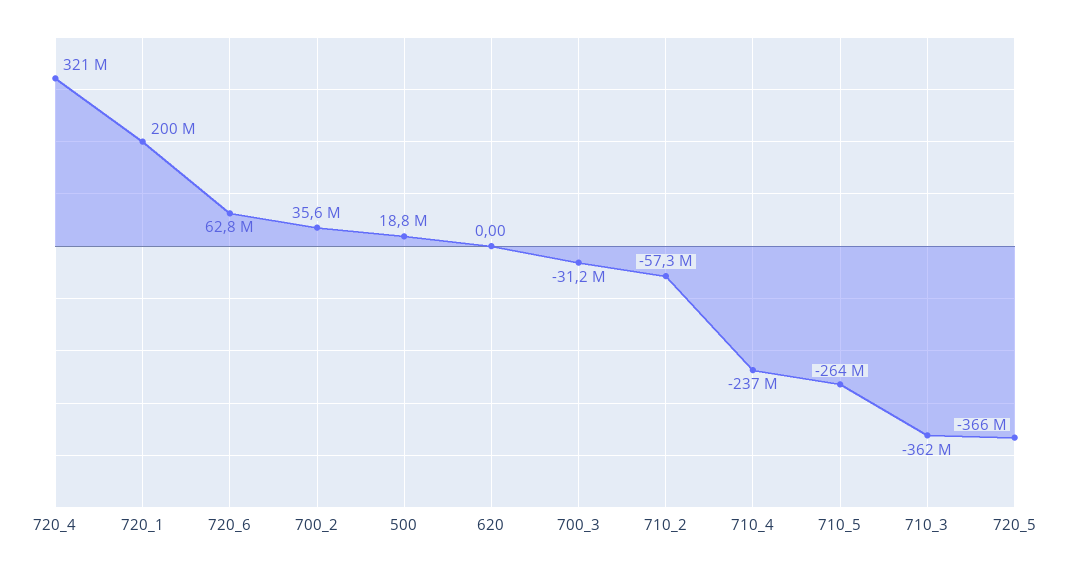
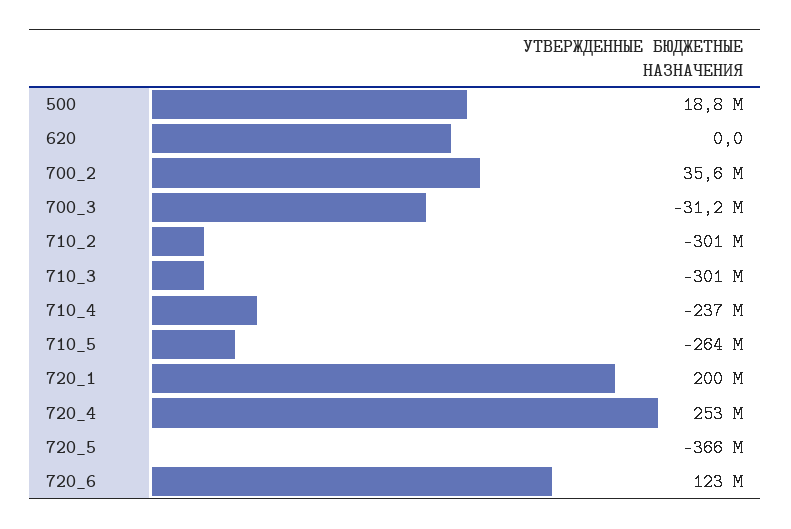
  {
-   "720_4": 321000000,
+   "720_4": 253000000,
    "720_1": 200000000,
-   "720_6": 62800000,
+   "720_6": 123000000,
    "700_2": 35600000,
    "500": 18800000,
    "620": 0,
    "700_3": -31200000,
-   "710_2": -57300000,
+   "710_2": -301000000,
    "710_4": -237000000,
    "710_5": -264000000,
-   "710_3": -362000000,
+   "710_3": -301000000,
    "720_5": -366000000
  }

